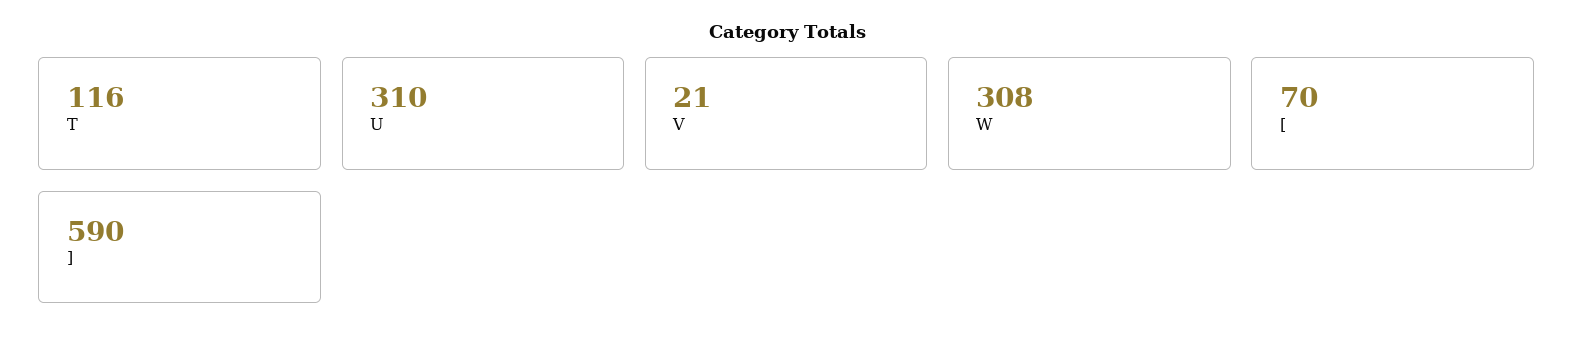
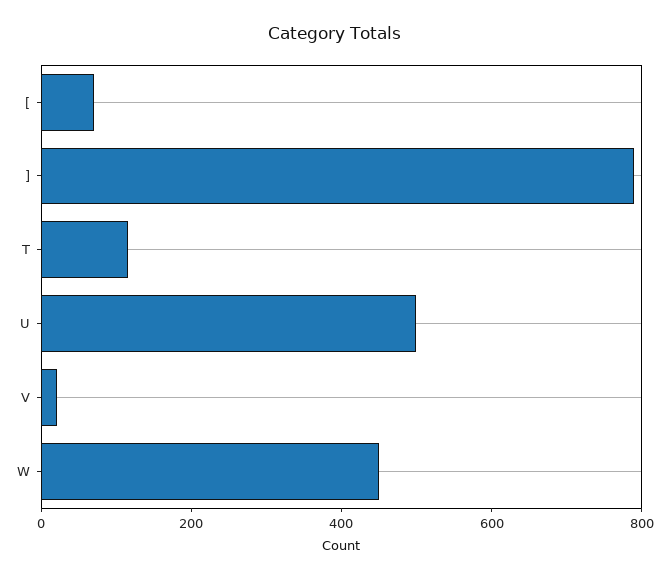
  {
    "T": 116,
-   "U": 310,
+   "U": 500,
    "V": 21,
-   "W": 308,
+   "W": 450,
    "[": 70,
-   "]": 590
+   "]": 800
  }

